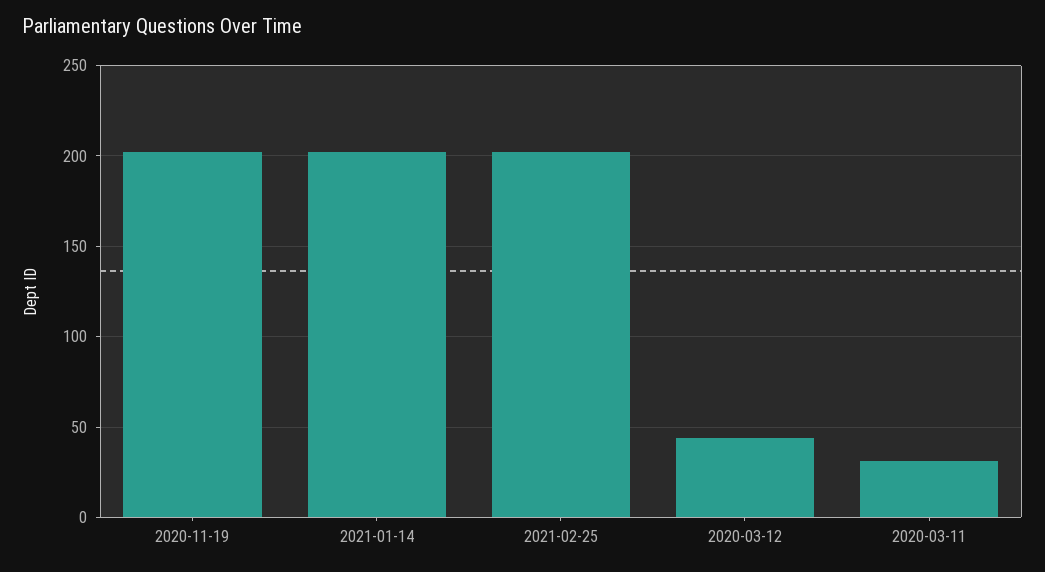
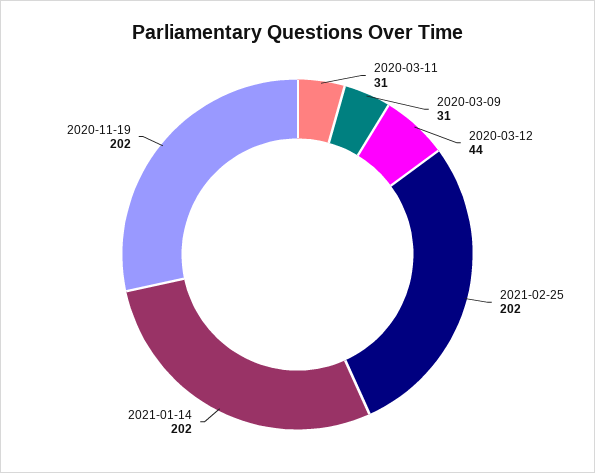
  {
    "2020-11-19": 202,
    "2021-01-14": 202,
    "2021-02-25": 202,
    "2020-03-12": 44,
-   "2020-03-11": 31
+   "2020-03-11": 31,
+   "2020-03-09": 31
  }

